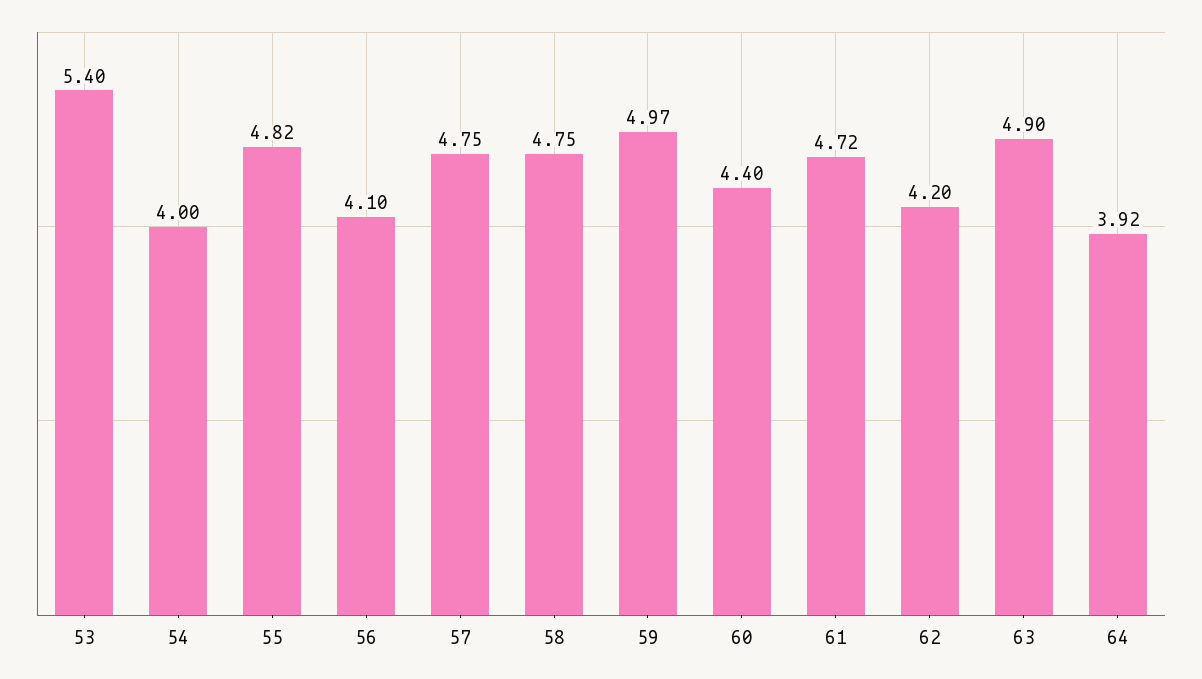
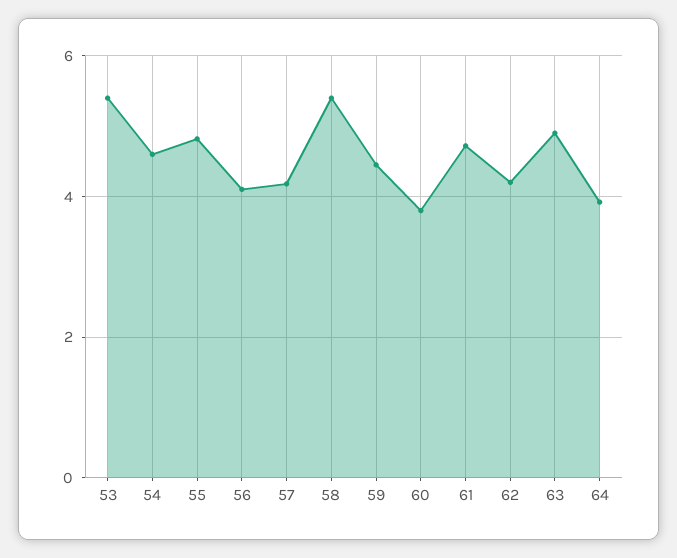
  {
    "53": 5.4,
-   "54": 4,
+   "54": 4.6,
    "55": 4.82,
    "56": 4.1,
-   "57": 4.75,
+   "57": 4.2,
-   "58": 4.75,
+   "58": 5.4,
-   "59": 4.97,
+   "59": 4.4,
-   "60": 4.4,
+   "60": 3.8,
    "61": 4.72,
    "62": 4.2,
    "63": 4.9,
    "64": 3.92
  }

